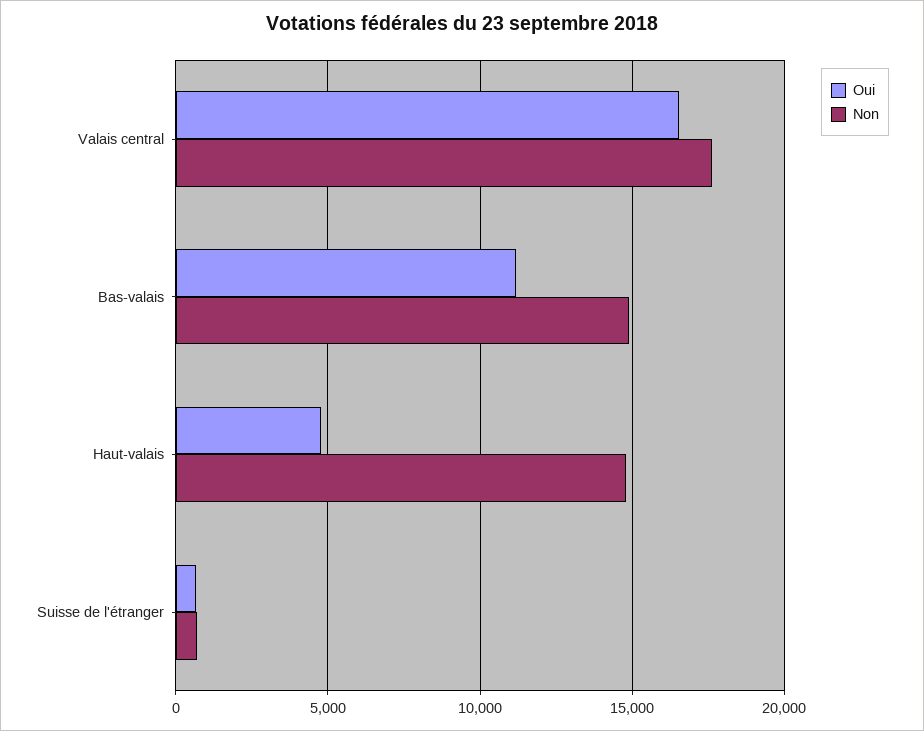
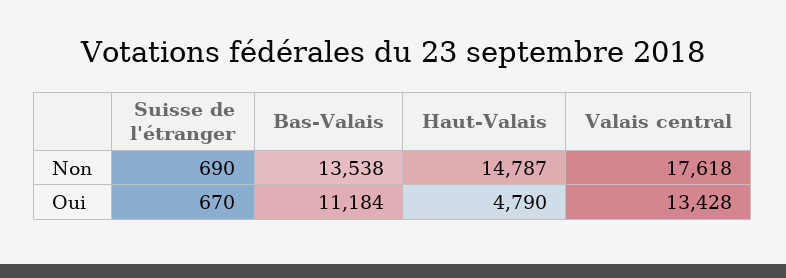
  {
    "Oui": {
-     "Valais central": 16500,
+     "Valais central": 13428,
      "Bas-valais": 11184,
      "Haut-valais": 4790,
      "Suisse de l'étranger": 670
    },
    "Non": {
      "Valais central": 17618,
-     "Bas-valais": 15000,
+     "Bas-valais": 13538,
      "Haut-valais": 14787,
      "Suisse de l'étranger": 690
    }
  }

